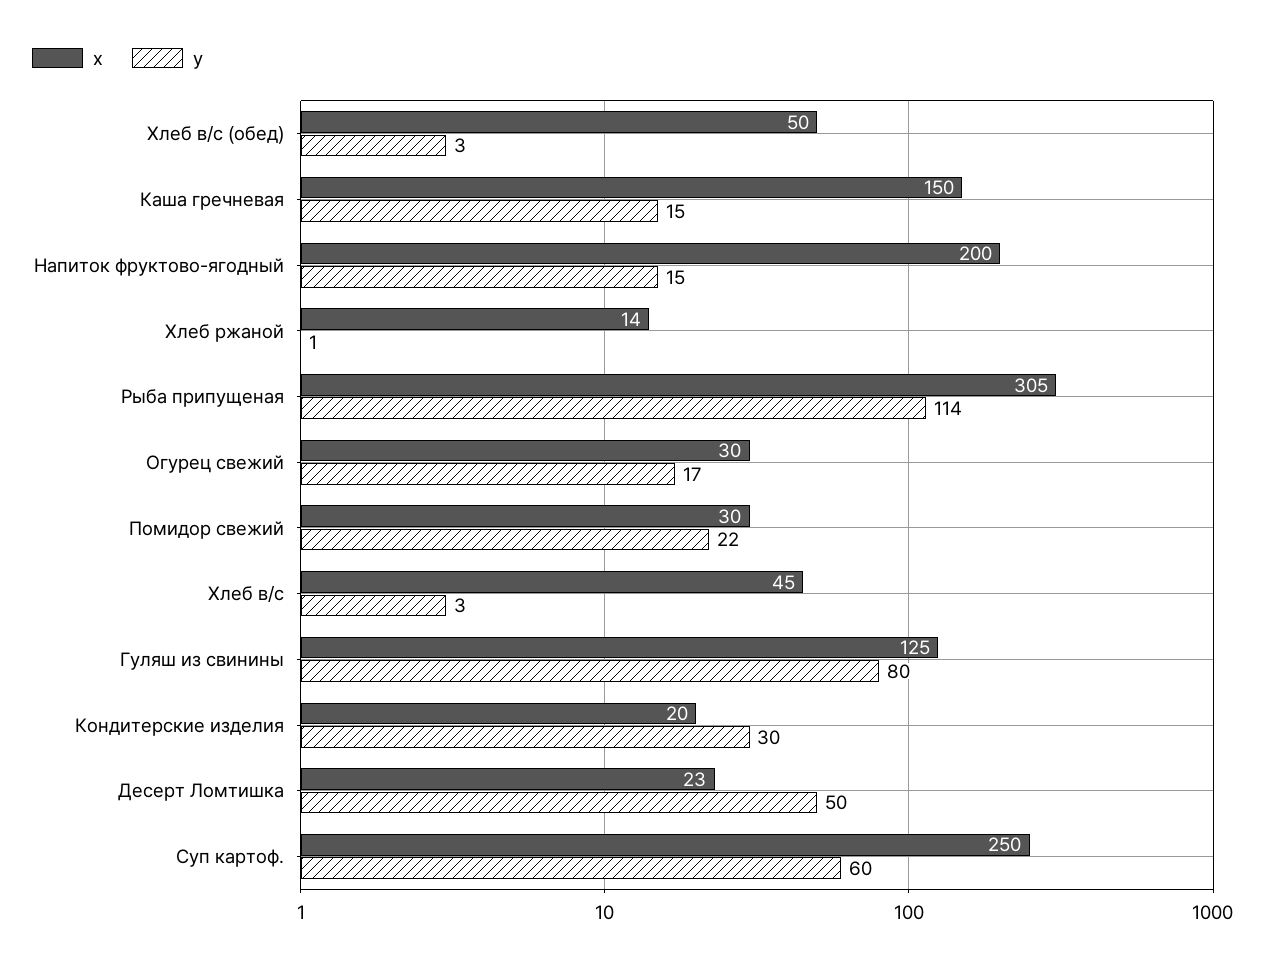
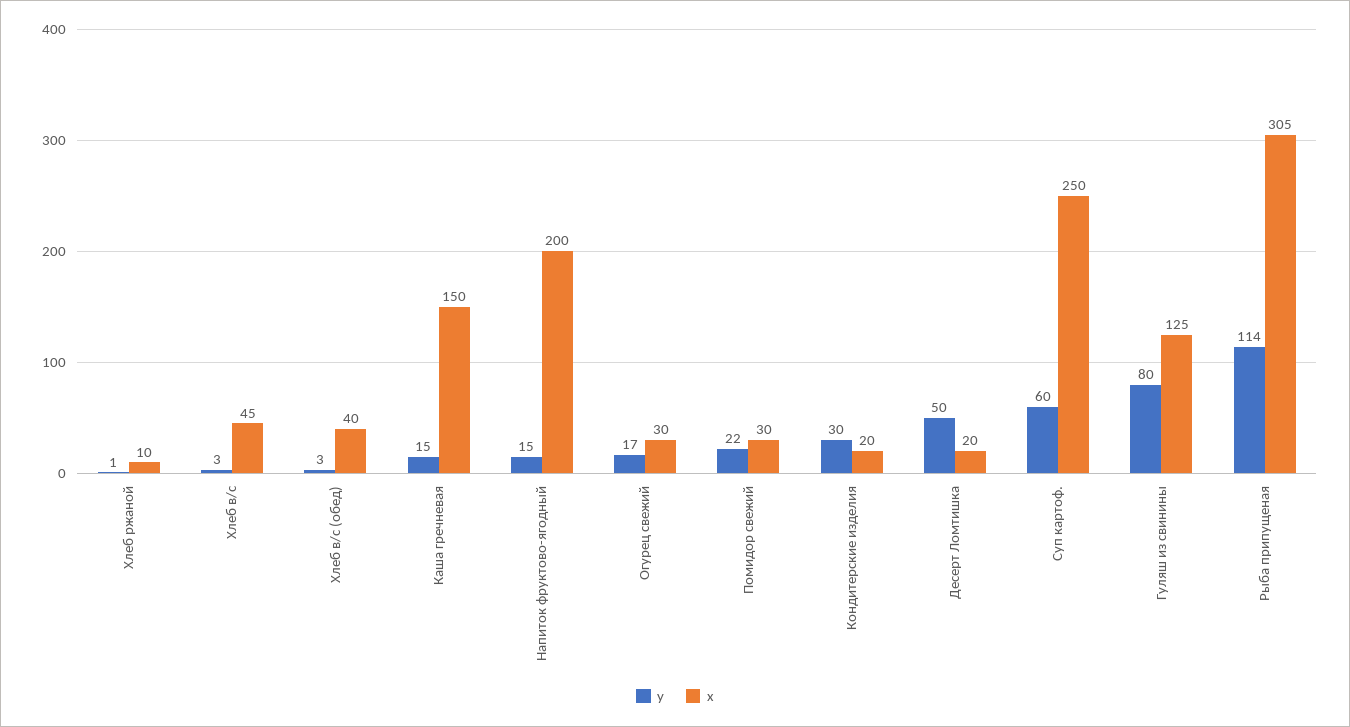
  {
    "x": {
-     "Хлеб в/с (обед)": 50,
+     "Хлеб в/с (обед)": 40,
      "Каша гречневая": 150,
      "Напиток фруктово-ягодный": 200,
-     "Хлеб ржаной": 14,
+     "Хлеб ржаной": 10,
      "Рыба припущеная": 305,
      "Огурец свежий": 30,
      "Помидор свежий": 30,
      "Хлеб в/с": 45,
      "Гуляш из свинины": 125,
      "Кондитерские изделия": 20,
-     "Десерт Ломтишка": 23,
+     "Десерт Ломтишка": 20,
      "Суп картоф.": 250
    },
    "y": {
      "Хлеб в/с (обед)": 3,
      "Каша гречневая": 15,
      "Напиток фруктово-ягодный": 15,
      "Хлеб ржаной": 1,
      "Рыба припущеная": 114,
      "Огурец свежий": 17,
      "Помидор свежий": 22,
      "Хлеб в/с": 3,
      "Гуляш из свинины": 80,
      "Кондитерские изделия": 30,
      "Десерт Ломтишка": 50,
      "Суп картоф.": 60
    }
  }

